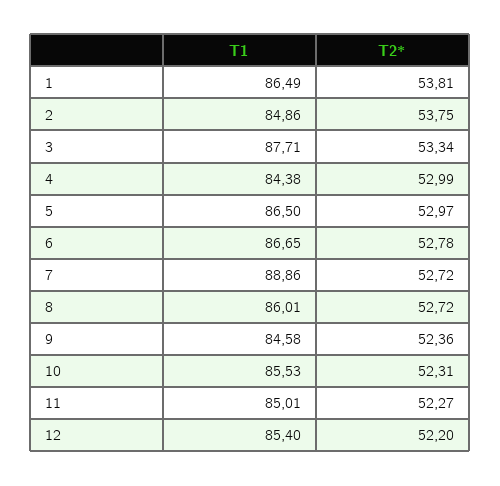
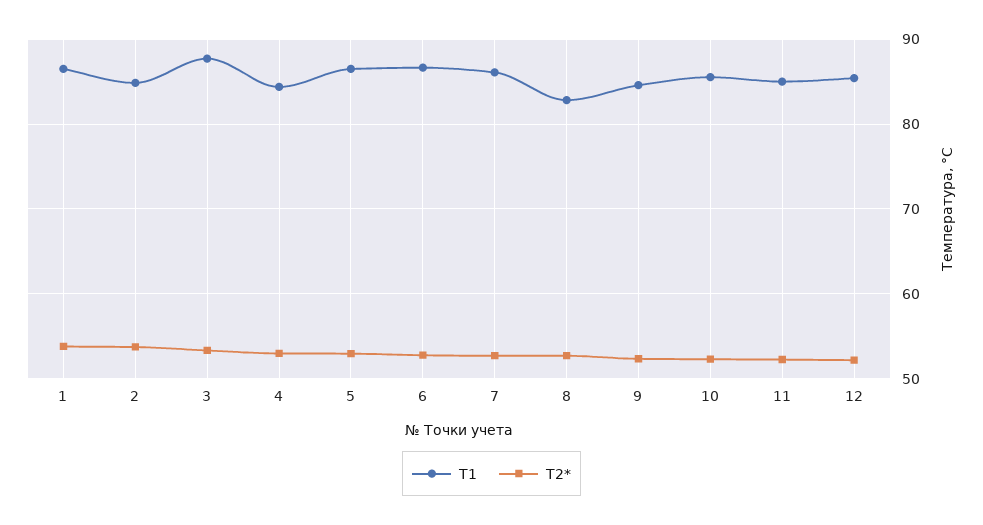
  {
    "T1": {
      "1": 86.49,
      "2": 84.86,
      "3": 87.71,
      "4": 84.38,
      "5": 86.5,
      "6": 86.65,
-     "7": 88.86,
+     "7": 86,
-     "8": 86.01,
+     "8": 83,
      "9": 84.58,
      "10": 85.53,
      "11": 85.01,
      "12": 85.4
    },
    "T2*": {
      "1": 53.81,
      "2": 53.75,
      "3": 53.34,
      "4": 52.99,
      "5": 52.97,
      "6": 52.78,
      "7": 52.72,
      "8": 52.72,
      "9": 52.36,
      "10": 52.31,
      "11": 52.27,
      "12": 52.2
    }
  }

